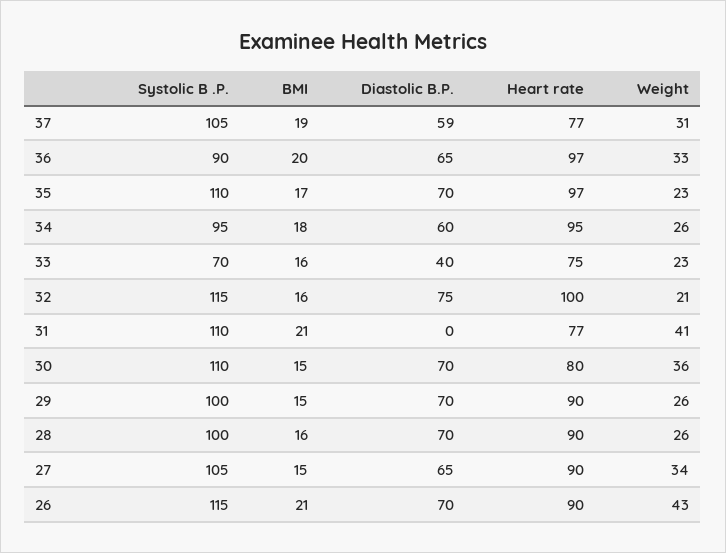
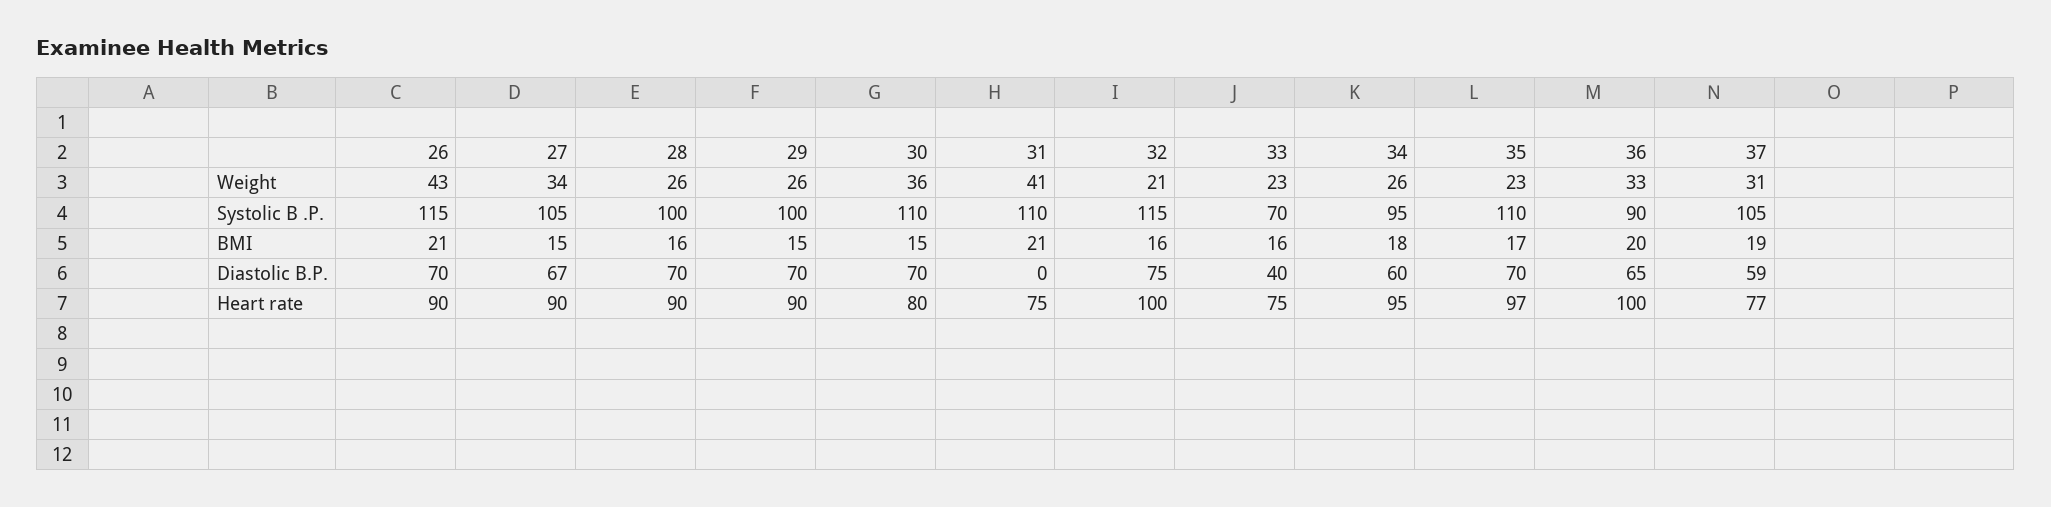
  {
    "Systolic B .P.": {
      "37": 105,
      "36": 90,
      "35": 110,
      "34": 95,
      "33": 70,
      "32": 115,
      "31": 110,
      "30": 110,
      "29": 100,
      "28": 100,
      "27": 105,
      "26": 115
    },
    "BMI": {
      "37": 19,
      "36": 20,
      "35": 17,
      "34": 18,
      "33": 16,
      "32": 16,
      "31": 21,
      "30": 15,
      "29": 15,
      "28": 16,
      "27": 15,
      "26": 21
    },
    "Diastolic B.P.": {
      "37": 59,
      "36": 65,
      "35": 70,
      "34": 60,
      "33": 40,
      "32": 75,
      "31": 0,
      "30": 70,
      "29": 70,
      "28": 70,
-     "27": 65,
+     "27": 67,
      "26": 70
    },
    "Heart rate": {
      "37": 77,
-     "36": 97,
+     "36": 100,
      "35": 97,
      "34": 95,
      "33": 75,
      "32": 100,
-     "31": 77,
+     "31": 75,
      "30": 80,
      "29": 90,
      "28": 90,
      "27": 90,
      "26": 90
    },
    "Weight": {
      "37": 31,
      "36": 33,
      "35": 23,
      "34": 26,
      "33": 23,
      "32": 21,
      "31": 41,
      "30": 36,
      "29": 26,
      "28": 26,
      "27": 34,
      "26": 43
    }
  }

